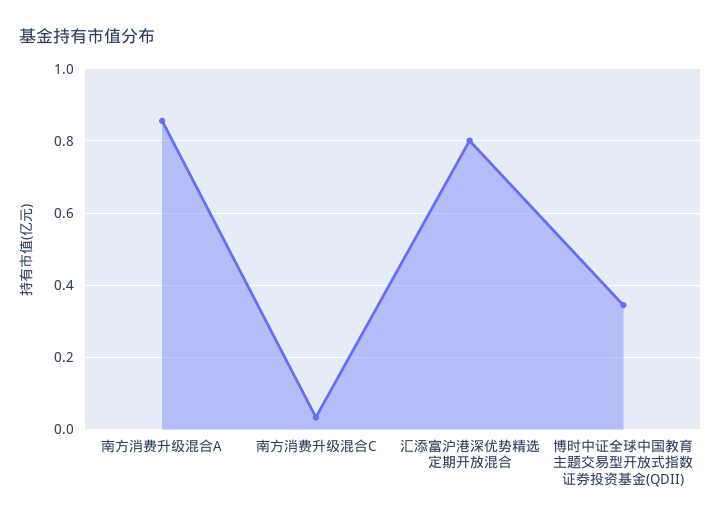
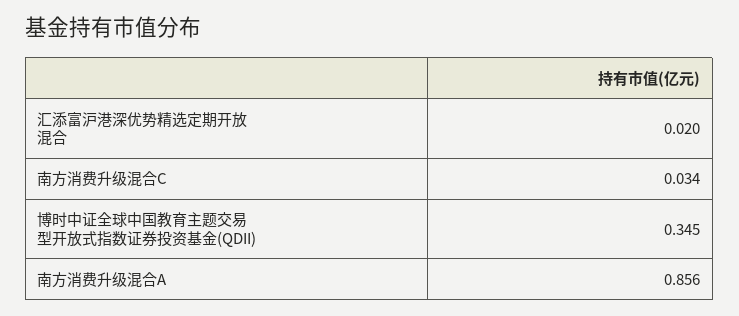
  {
    "南方消费升级混合A": 0.856,
    "南方消费升级混合C": 0.034,
-   "汇添富沪港深优势精选定期开放混合": 0.8,
+   "汇添富沪港深优势精选定期开放混合": 0.02,
    "博时中证全球中国教育主题交易型开放式指数证券投资基金(QDII)": 0.345
  }

